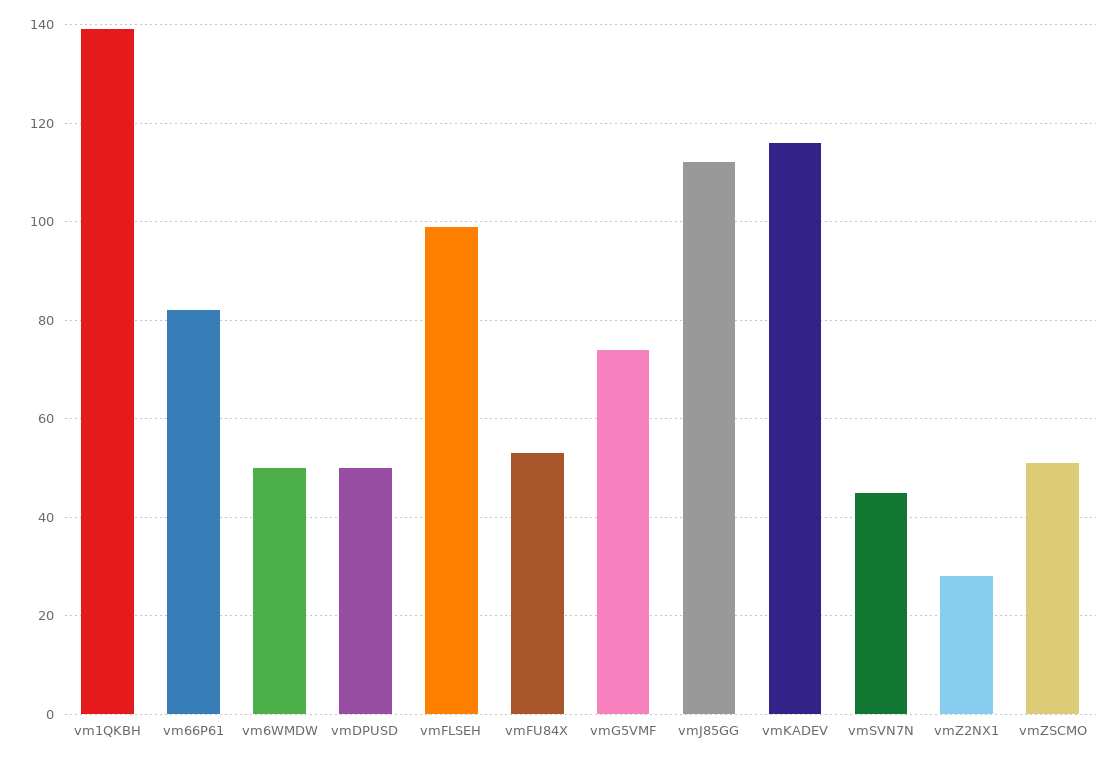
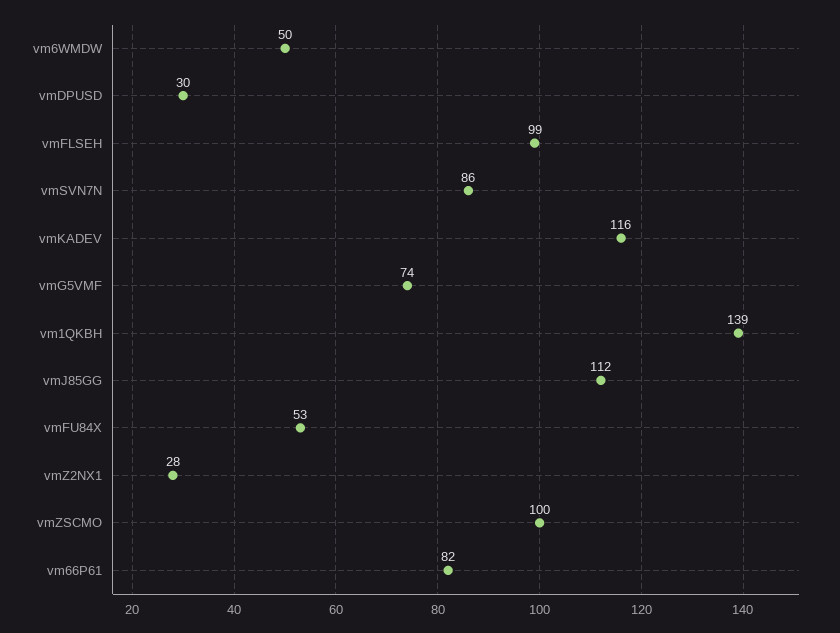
  {
    "vm1QKBH": 139,
    "vm66P61": 82,
    "vm6WMDW": 50,
-   "vmDPUSD": 50,
+   "vmDPUSD": 30,
    "vmFLSEH": 99,
    "vmFU84X": 53,
    "vmG5VMF": 74,
    "vmJ85GG": 112,
    "vmKADEV": 116,
-   "vmSVN7N": 45,
+   "vmSVN7N": 86,
    "vmZ2NX1": 28,
-   "vmZSCMO": 50
+   "vmZSCMO": 100
  }

